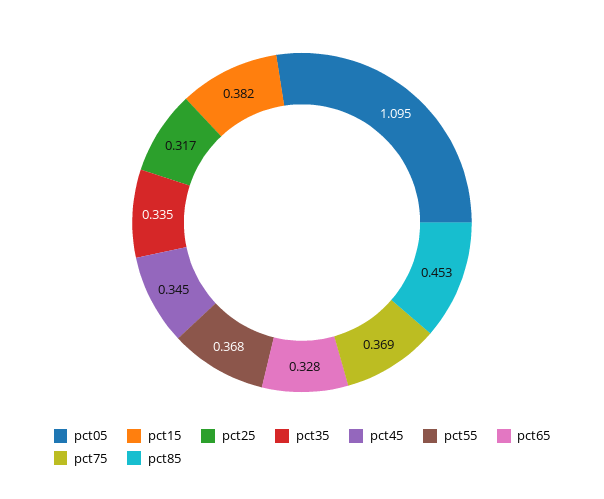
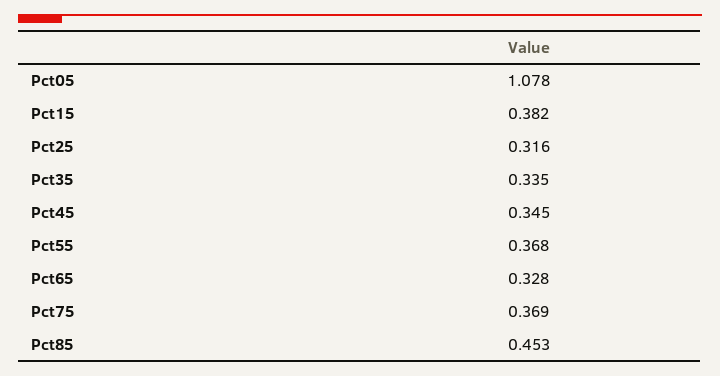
  {
-   "pct05": 1.095,
+   "pct05": 1.078,
    "pct15": 0.382,
-   "pct25": 0.317,
+   "pct25": 0.316,
    "pct35": 0.335,
    "pct45": 0.345,
    "pct55": 0.368,
    "pct65": 0.328,
    "pct75": 0.369,
    "pct85": 0.453
  }

